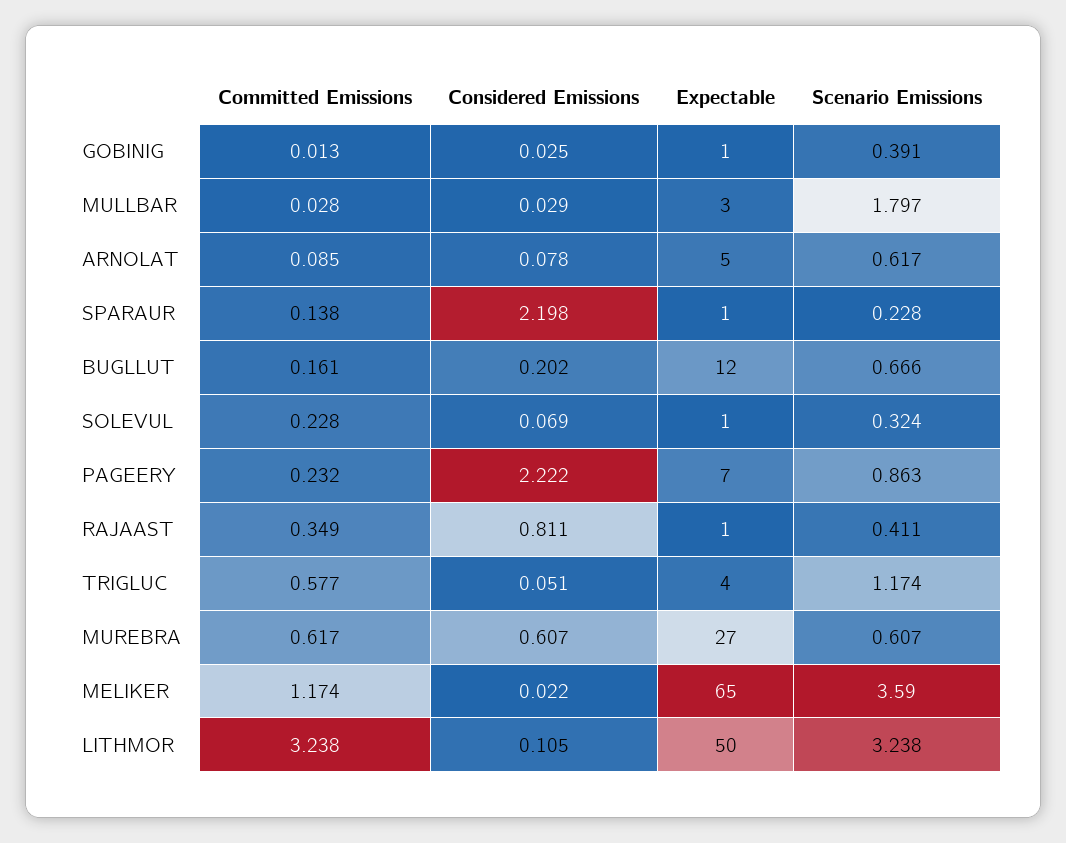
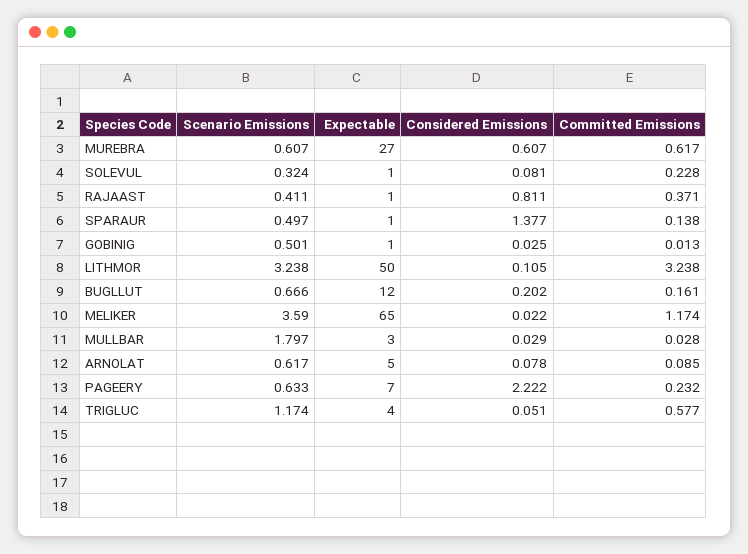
  {
    "Committed Emissions": {
      "GOBINIG": 0.013,
      "MULLBAR": 0.028,
      "ARNOLAT": 0.085,
      "SPARAUR": 0.138,
      "BUGLLUT": 0.161,
      "SOLEVUL": 0.228,
      "PAGEERY": 0.232,
-     "RAJAAST": 0.349,
+     "RAJAAST": 0.371,
      "TRIGLUC": 0.577,
      "MUREBRA": 0.617,
      "MELIKER": 1.174,
      "LITHMOR": 3.238
    },
    "Considered Emissions": {
      "GOBINIG": 0.025,
      "MULLBAR": 0.029,
      "ARNOLAT": 0.078,
-     "SPARAUR": 2.198,
+     "SPARAUR": 1.377,
      "BUGLLUT": 0.202,
-     "SOLEVUL": 0.069,
+     "SOLEVUL": 0.081,
      "PAGEERY": 2.222,
      "RAJAAST": 0.811,
      "TRIGLUC": 0.051,
      "MUREBRA": 0.607,
      "MELIKER": 0.022,
      "LITHMOR": 0.105
    },
    "Expectable": {
      "GOBINIG": 1,
      "MULLBAR": 3,
      "ARNOLAT": 5,
      "SPARAUR": 1,
      "BUGLLUT": 12,
      "SOLEVUL": 1,
      "PAGEERY": 7,
      "RAJAAST": 1,
      "TRIGLUC": 4,
      "MUREBRA": 27,
      "MELIKER": 65,
      "LITHMOR": 50
    },
    "Scenario Emissions": {
-     "GOBINIG": 0.391,
+     "GOBINIG": 0.501,
      "MULLBAR": 1.797,
      "ARNOLAT": 0.617,
-     "SPARAUR": 0.228,
+     "SPARAUR": 0.497,
      "BUGLLUT": 0.666,
      "SOLEVUL": 0.324,
-     "PAGEERY": 0.863,
+     "PAGEERY": 0.633,
      "RAJAAST": 0.411,
      "TRIGLUC": 1.174,
      "MUREBRA": 0.607,
      "MELIKER": 3.59,
      "LITHMOR": 3.238
    }
  }

